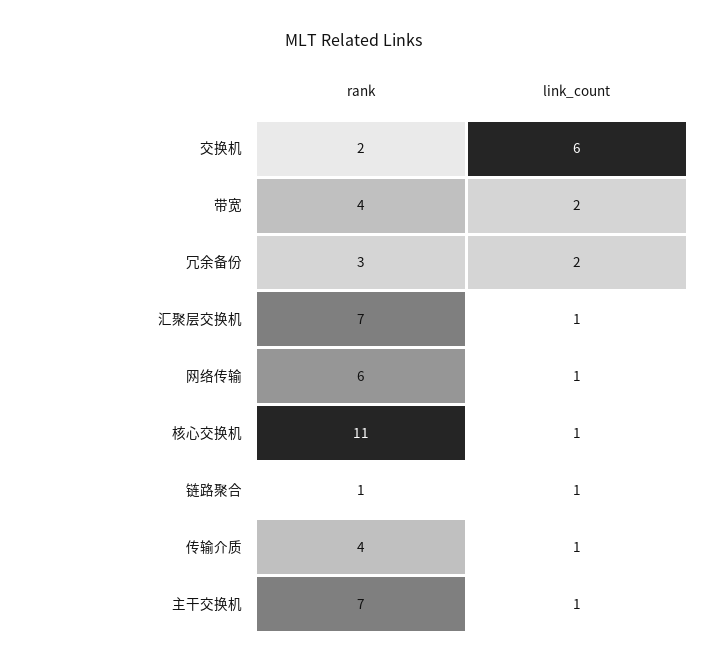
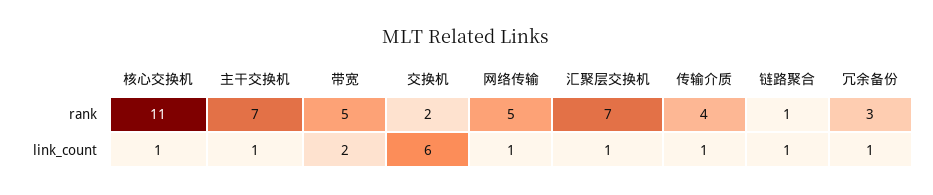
  {
    "rank": {
      "交换机": 2,
-     "带宽": 4,
+     "带宽": 5,
      "冗余备份": 3,
      "汇聚层交换机": 7,
-     "网络传输": 6,
+     "网络传输": 5,
      "核心交换机": 11,
      "链路聚合": 1,
      "传输介质": 4,
      "主干交换机": 7
    },
    "link_count": {
      "交换机": 6,
      "带宽": 2,
-     "冗余备份": 2,
+     "冗余备份": 1,
      "汇聚层交换机": 1,
      "网络传输": 1,
      "核心交换机": 1,
      "链路聚合": 1,
      "传输介质": 1,
      "主干交换机": 1
    }
  }

